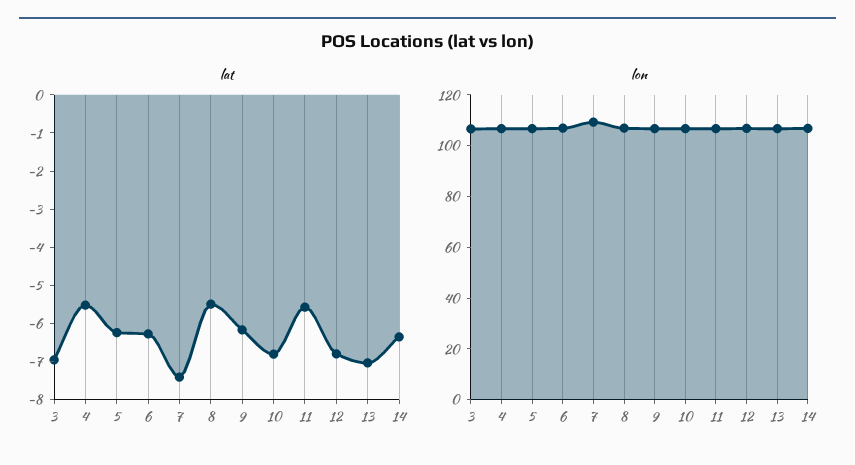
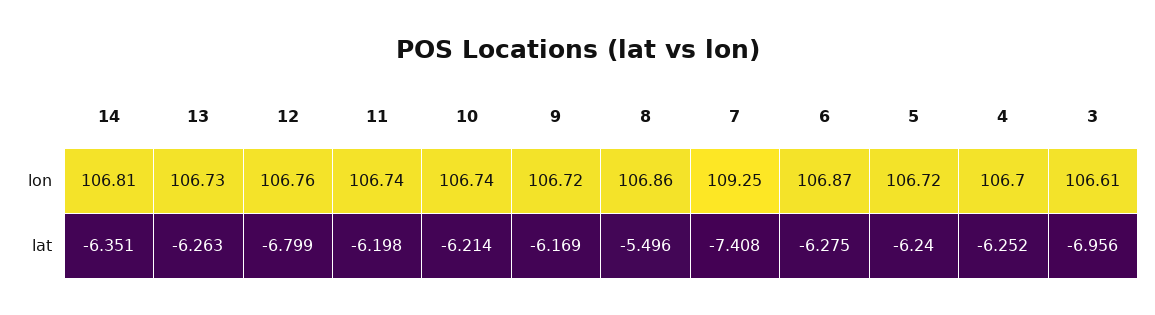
  {
    "lat": {
      "3": -6.956,
-     "4": -5.5,
+     "4": -6.252,
      "5": -6.24,
      "6": -6.275,
      "7": -7.408,
      "8": -5.496,
      "9": -6.169,
-     "10": -6.75,
+     "10": -6.214,
-     "11": -5.5,
+     "11": -6.198,
      "12": -6.799,
-     "13": -7,
+     "13": -6.263,
      "14": -6.351
    },
    "lon": {
      "3": 106.61,
      "4": 106.7,
      "5": 106.72,
      "6": 106.87,
      "7": 109.25,
      "8": 106.86,
      "9": 106.72,
      "10": 106.74,
      "11": 106.74,
      "12": 106.76,
      "13": 106.73,
      "14": 106.81
    }
  }

